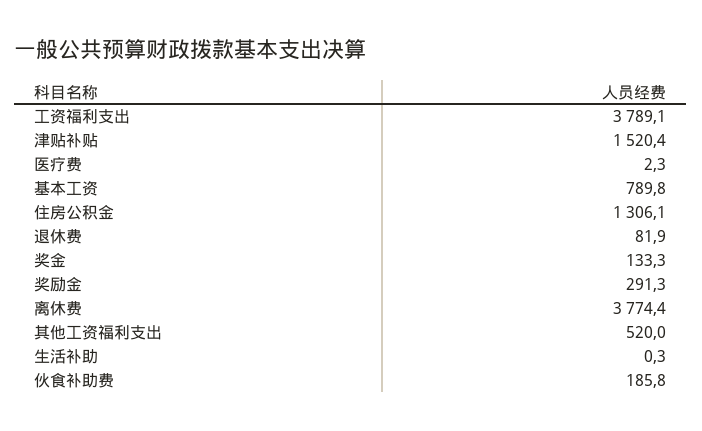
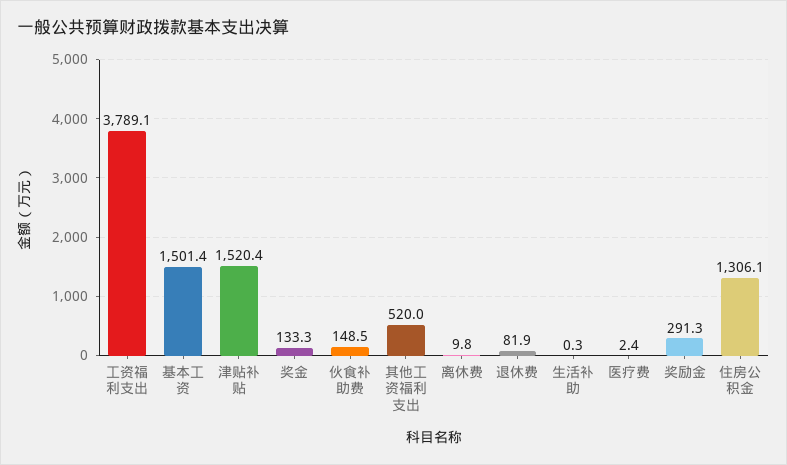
  {
    "工资福利支出": 3789.1,
    "津贴补贴": 1520.4,
-   "医疗费": 2.3,
+   "医疗费": 2.4,
-   "基本工资": 789.8,
+   "基本工资": 1501.4,
    "住房公积金": 1306.1,
    "退休费": 81.9,
    "奖金": 133.3,
    "奖励金": 291.3,
-   "离休费": 3774.4,
+   "离休费": 9.8,
    "其他工资福利支出": 520,
    "生活补助": 0.3,
-   "伙食补助费": 185.8
+   "伙食补助费": 148.5
  }

